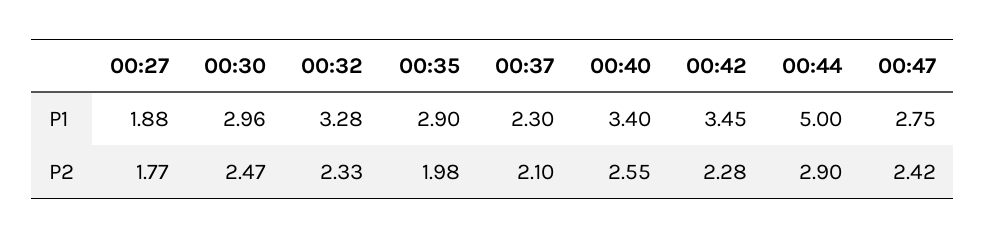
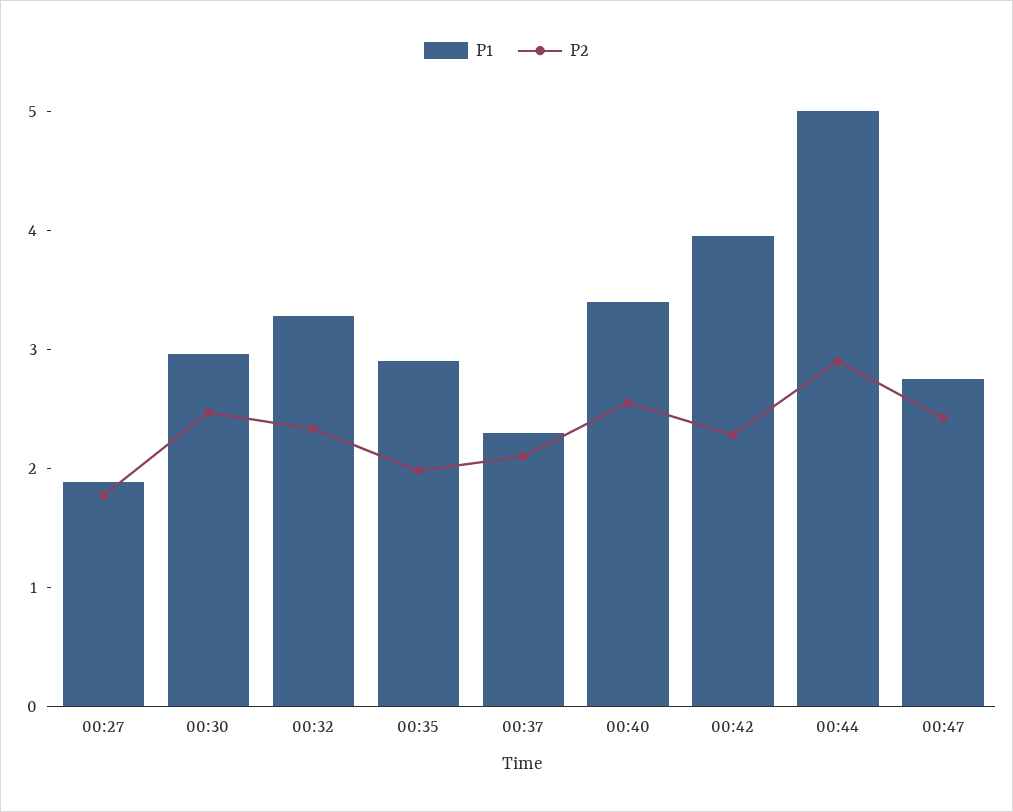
  {
    "P1": {
      "00:27": 1.88,
      "00:30": 2.96,
      "00:32": 3.28,
      "00:35": 2.9,
      "00:37": 2.3,
      "00:40": 3.4,
-     "00:42": 3.45,
+     "00:42": 4,
      "00:44": 5,
      "00:47": 2.75
    },
    "P2": {
      "00:27": 1.77,
      "00:30": 2.47,
      "00:32": 2.33,
      "00:35": 1.98,
      "00:37": 2.1,
      "00:40": 2.55,
      "00:42": 2.28,
      "00:44": 2.9,
      "00:47": 2.42
    }
  }

